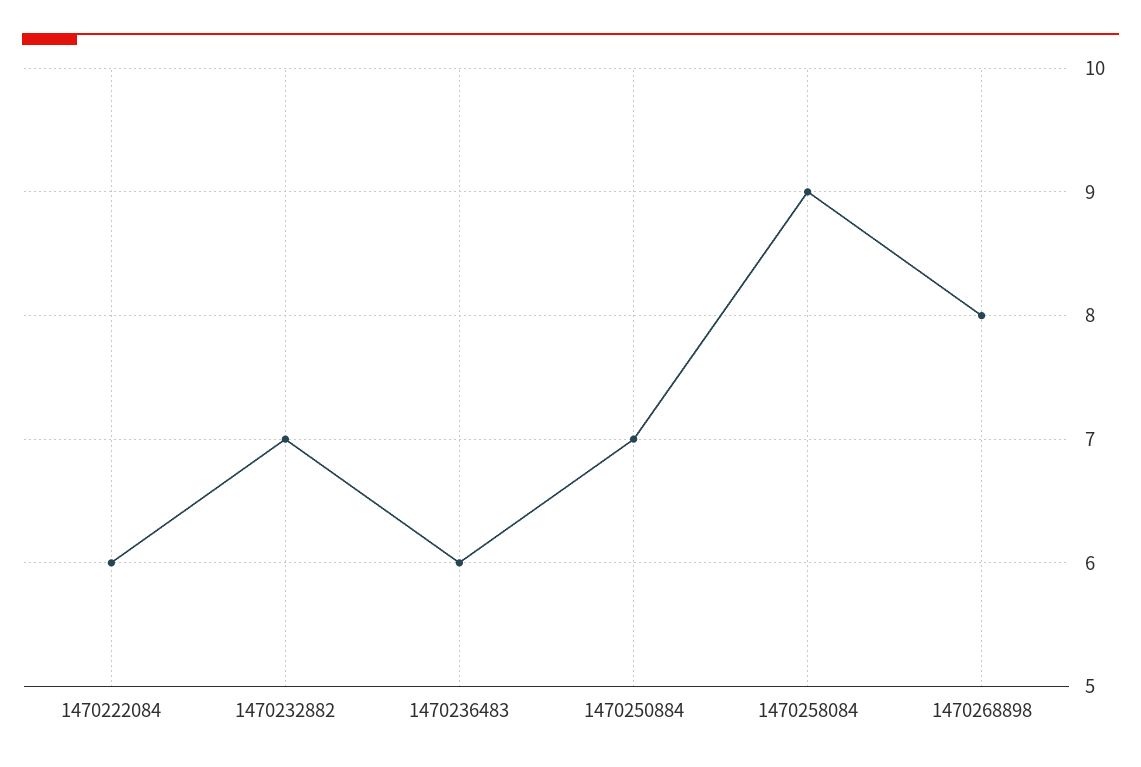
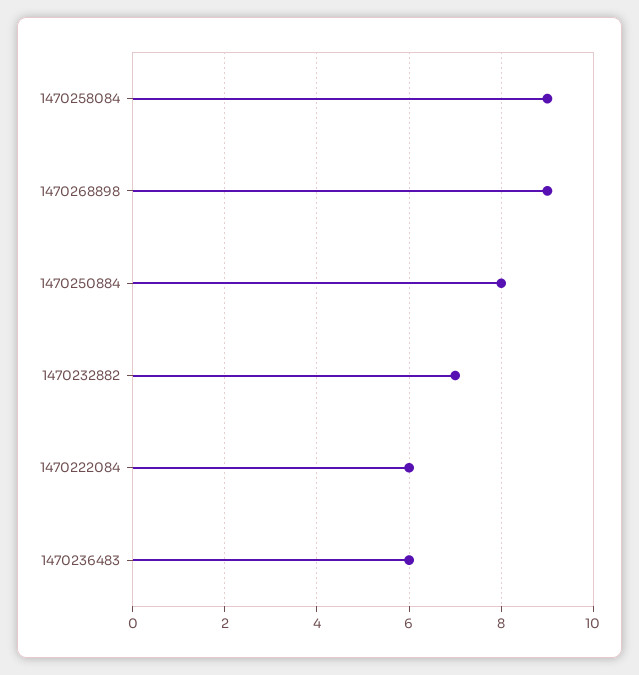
  {
    "1470222084": 6,
    "1470232882": 7,
    "1470236483": 6,
-   "1470250884": 7,
+   "1470250884": 8,
    "1470258084": 9,
-   "1470268898": 8
+   "1470268898": 9
  }

